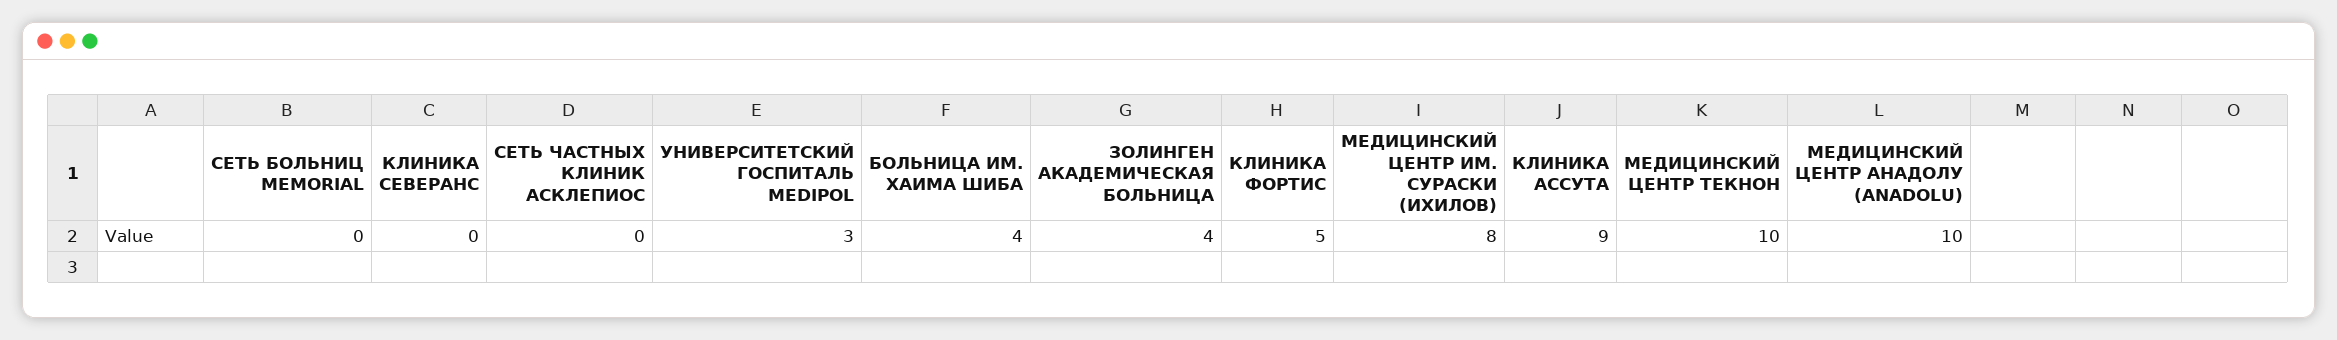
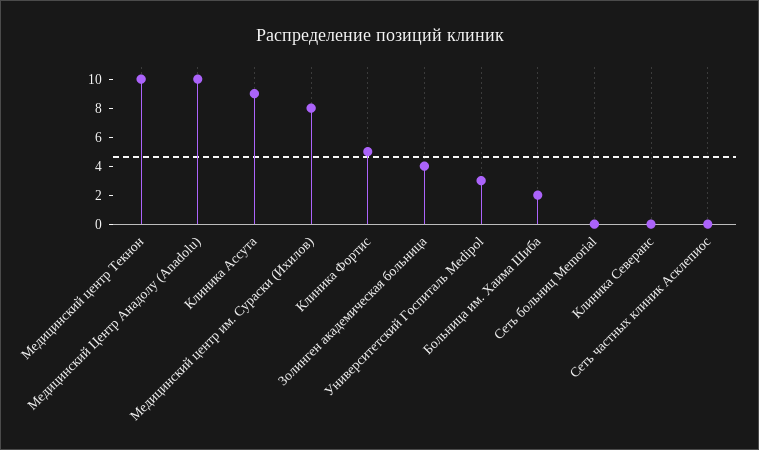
  {
    "СЕТЬ БОЛЬНИЦ MEMORIAL": 0,
    "КЛИНИКА СЕВЕРАНС": 0,
    "CЕТЬ ЧАСТНЫХ КЛИНИК АСКЛЕПИОС": 0,
    "УНИВЕРСИТЕТСКИЙ ГОСПИТАЛЬ MEDIPOL": 3,
-   "БОЛЬНИЦА ИМ. ХАИМА ШИБА": 4,
+   "БОЛЬНИЦА ИМ. ХАИМА ШИБА": 2,
    "ЗОЛИНГЕН АКАДЕМИЧЕСКАЯ БОЛЬНИЦА": 4,
    "КЛИНИКА ФОРТИС": 5,
    "МЕДИЦИНСКИЙ ЦЕНТР ИМ. СУРАСКИ (ИХИЛОВ)": 8,
    "КЛИНИКА АССУТА": 9,
    "МЕДИЦИНСКИЙ ЦЕНТР ТЕКНОН": 10,
    "МЕДИЦИНСКИЙ ЦЕНТР АНАДОЛУ (ANADOLU)": 10
  }

